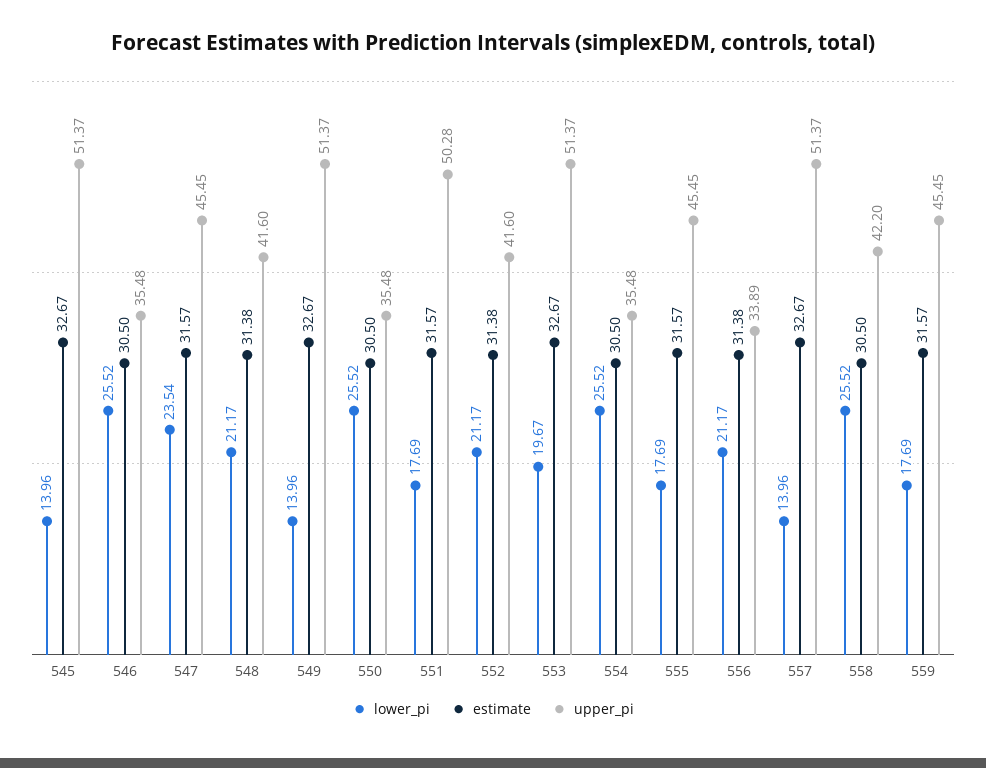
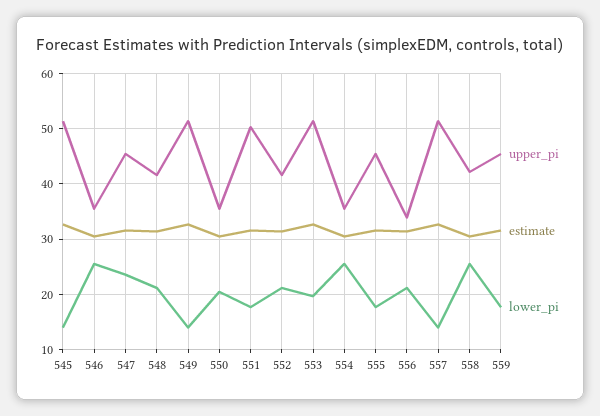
  {
    "lower_pi": {
      "545": 13.96,
      "546": 25.52,
      "547": 23.54,
      "548": 21.17,
      "549": 13.96,
-     "550": 25.52,
+     "550": 20,
      "551": 17.69,
      "552": 21.17,
      "553": 19.67,
      "554": 25.52,
      "555": 17.69,
      "556": 21.17,
      "557": 13.96,
      "558": 25.52,
      "559": 17.69
    },
    "estimate": {
      "545": 32.67,
      "546": 30.5,
      "547": 31.57,
      "548": 31.38,
      "549": 32.67,
      "550": 30.5,
      "551": 31.57,
      "552": 31.38,
      "553": 32.67,
      "554": 30.5,
      "555": 31.57,
      "556": 31.38,
      "557": 32.67,
      "558": 30.5,
      "559": 31.57
    },
    "upper_pi": {
      "545": 51.37,
      "546": 35.48,
      "547": 45.45,
      "548": 41.6,
      "549": 51.37,
      "550": 35.48,
      "551": 50.28,
      "552": 41.6,
      "553": 51.37,
      "554": 35.48,
      "555": 45.45,
      "556": 33.89,
      "557": 51.37,
      "558": 42.2,
      "559": 45.45
    }
  }

